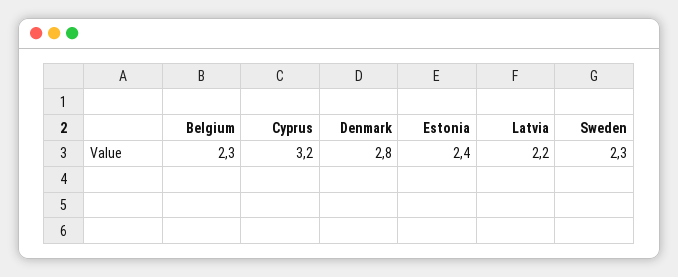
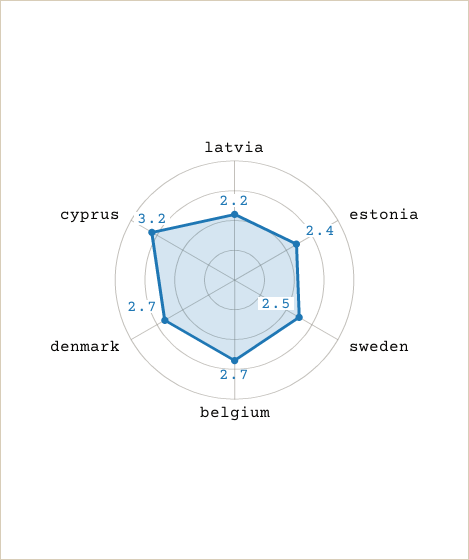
  {
-   "Belgium": 2.3,
+   "Belgium": 2.7,
    "Cyprus": 3.2,
-   "Denmark": 2.8,
+   "Denmark": 2.7,
    "Estonia": 2.4,
    "Latvia": 2.2,
-   "Sweden": 2.3
+   "Sweden": 2.5
  }

